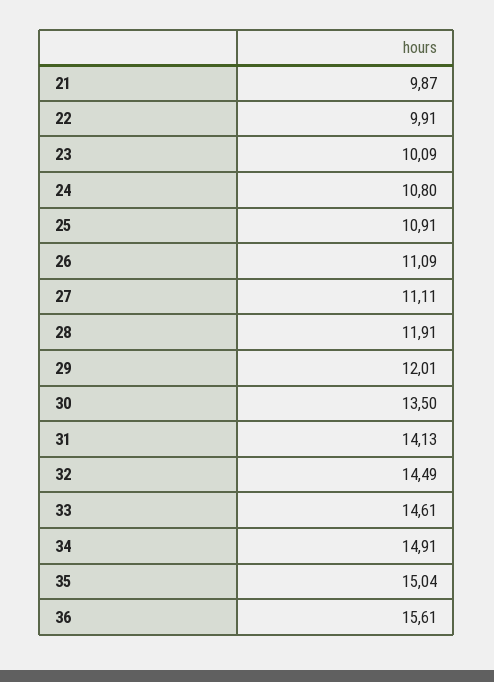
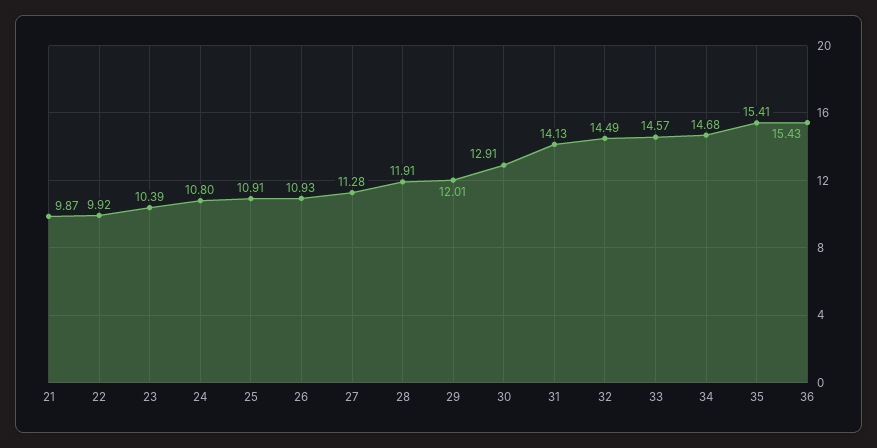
  {
    "21": 9.87,
-   "22": 9.91,
+   "22": 9.92,
-   "23": 10.09,
+   "23": 10.39,
    "24": 10.8,
    "25": 10.91,
-   "26": 11.09,
+   "26": 10.93,
-   "27": 11.11,
+   "27": 11.28,
    "28": 11.91,
    "29": 12.01,
-   "30": 13.5,
+   "30": 12.91,
    "31": 14.13,
    "32": 14.49,
-   "33": 14.61,
+   "33": 14.57,
-   "34": 14.91,
+   "34": 14.68,
-   "35": 15.04,
+   "35": 15.41,
-   "36": 15.61
+   "36": 15.43
  }

